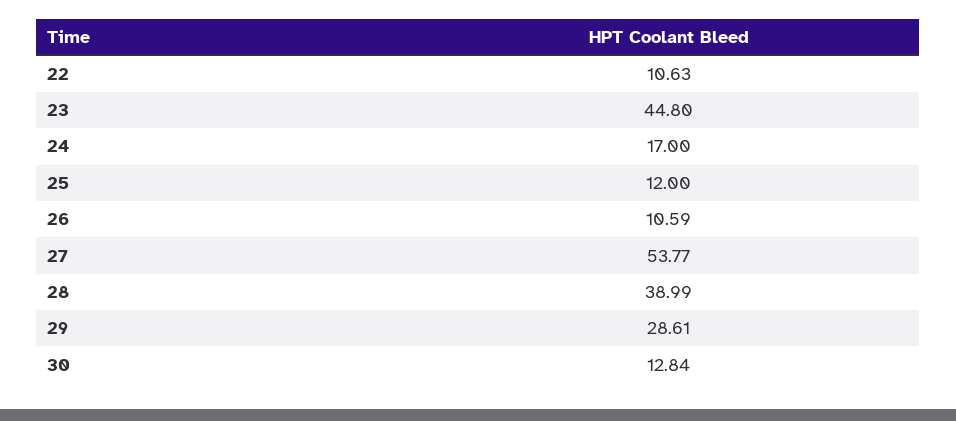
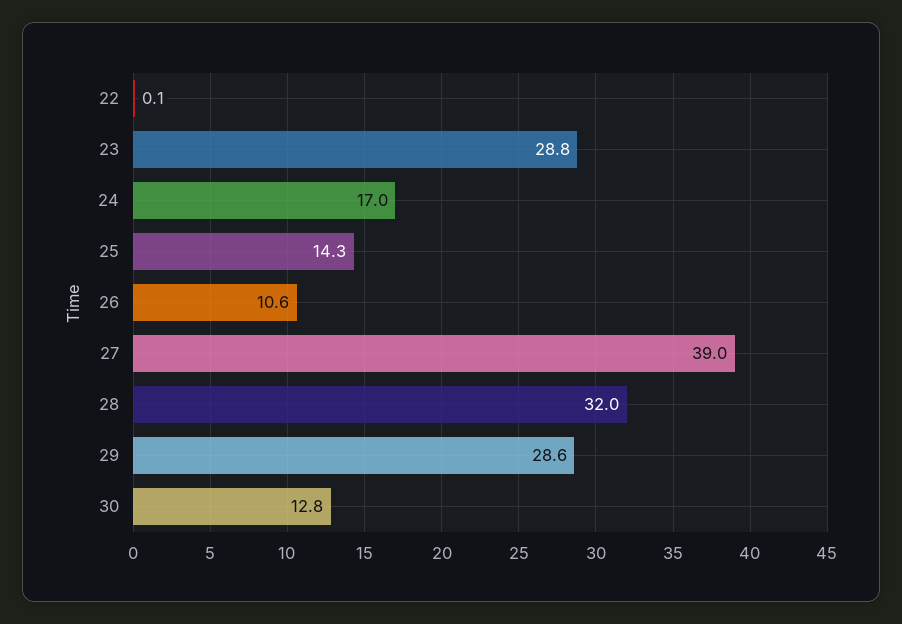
  {
-   "22": 10.63,
+   "22": 0.1,
-   "23": 44.8,
+   "23": 28.8,
    "24": 17,
-   "25": 12,
+   "25": 14.3,
    "26": 10.59,
-   "27": 53.77,
+   "27": 39,
-   "28": 38.99,
+   "28": 32,
    "29": 28.61,
    "30": 12.84
  }

